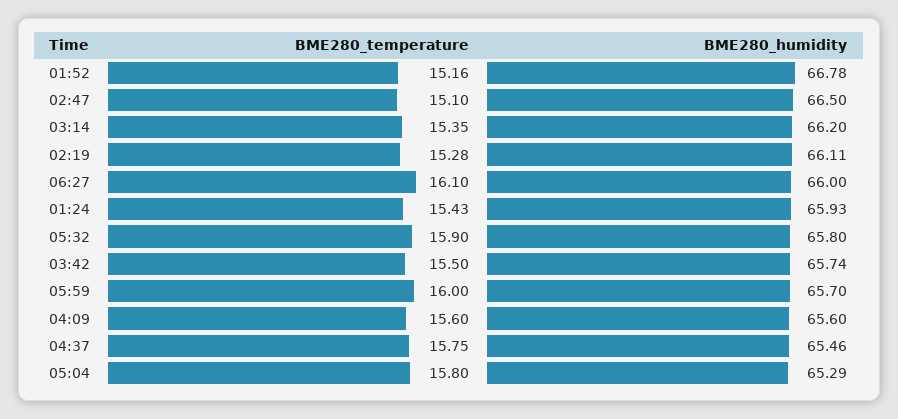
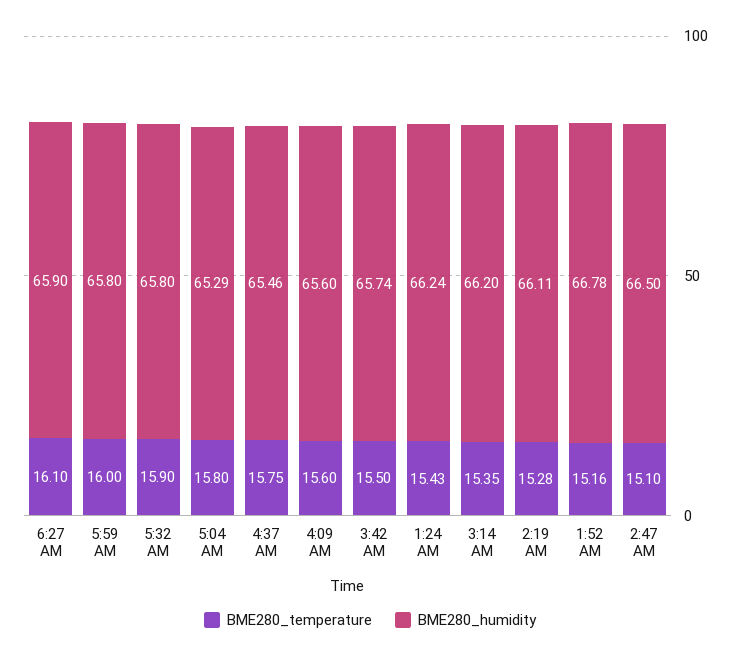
  {
    "BME280_temperature": {
      "01:52": 15.16,
      "02:47": 15.1,
      "03:14": 15.35,
      "02:19": 15.28,
      "06:27": 16.1,
      "01:24": 15.43,
      "05:32": 15.9,
      "03:42": 15.5,
      "05:59": 16,
      "04:09": 15.6,
      "04:37": 15.75,
      "05:04": 15.8
    },
    "BME280_humidity": {
      "01:52": 66.78,
      "02:47": 66.5,
      "03:14": 66.2,
      "02:19": 66.11,
-     "06:27": 66,
+     "06:27": 65.9,
-     "01:24": 65.93,
+     "01:24": 66.24,
      "05:32": 65.8,
      "03:42": 65.74,
-     "05:59": 65.7,
+     "05:59": 65.8,
      "04:09": 65.6,
      "04:37": 65.46,
      "05:04": 65.29
    }
  }

